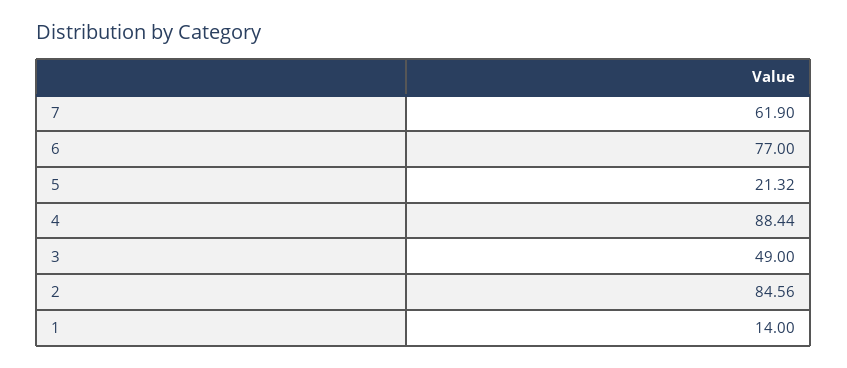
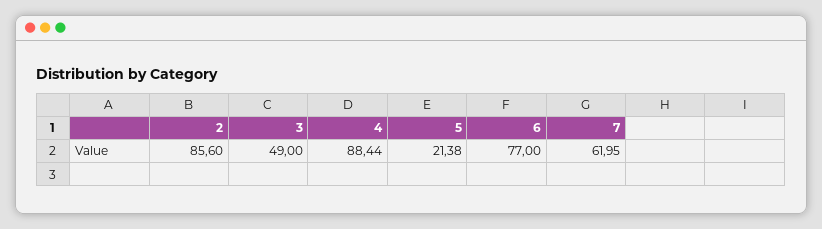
  {
-   "7": 61.9,
+   "7": 61.95,
    "6": 77,
-   "5": 21.32,
+   "5": 21.38,
    "4": 88.44,
    "3": 49,
-   "2": 84.56,
+   "2": 85.6
-   "1": 14
  }

